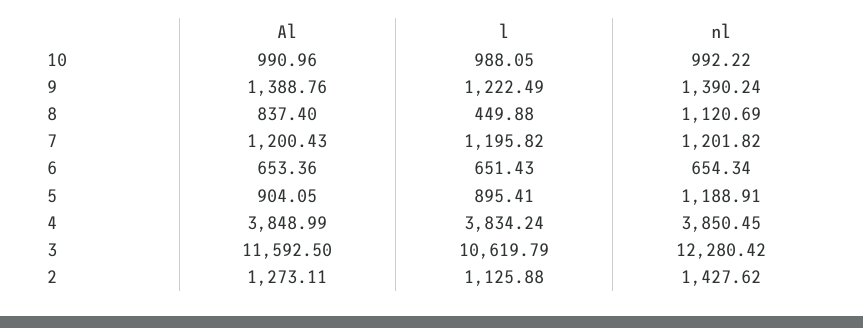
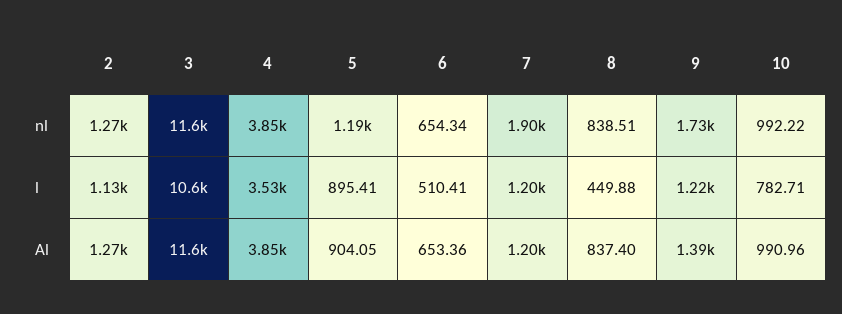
  {
    "Al": {
      "10": 990.96,
      "9": 1388.76,
      "8": 837.4,
      "7": 1200.43,
      "6": 653.36,
      "5": 904.05,
      "4": 3848.99,
      "3": 11592.5,
      "2": 1273.11
    },
    "l": {
-     "10": 988.05,
+     "10": 782.71,
      "9": 1222.49,
      "8": 449.88,
      "7": 1195.82,
-     "6": 651.43,
+     "6": 510.41,
      "5": 895.41,
-     "4": 3834.24,
+     "4": 3530,
      "3": 10619.79,
      "2": 1125.88
    },
    "nl": {
      "10": 992.22,
-     "9": 1390.24,
+     "9": 1730,
-     "8": 1120.69,
+     "8": 838.51,
-     "7": 1201.82,
+     "7": 1900,
      "6": 654.34,
      "5": 1188.91,
      "4": 3850.45,
-     "3": 12280.42,
+     "3": 11600,
-     "2": 1427.62
+     "2": 1270
    }
  }

